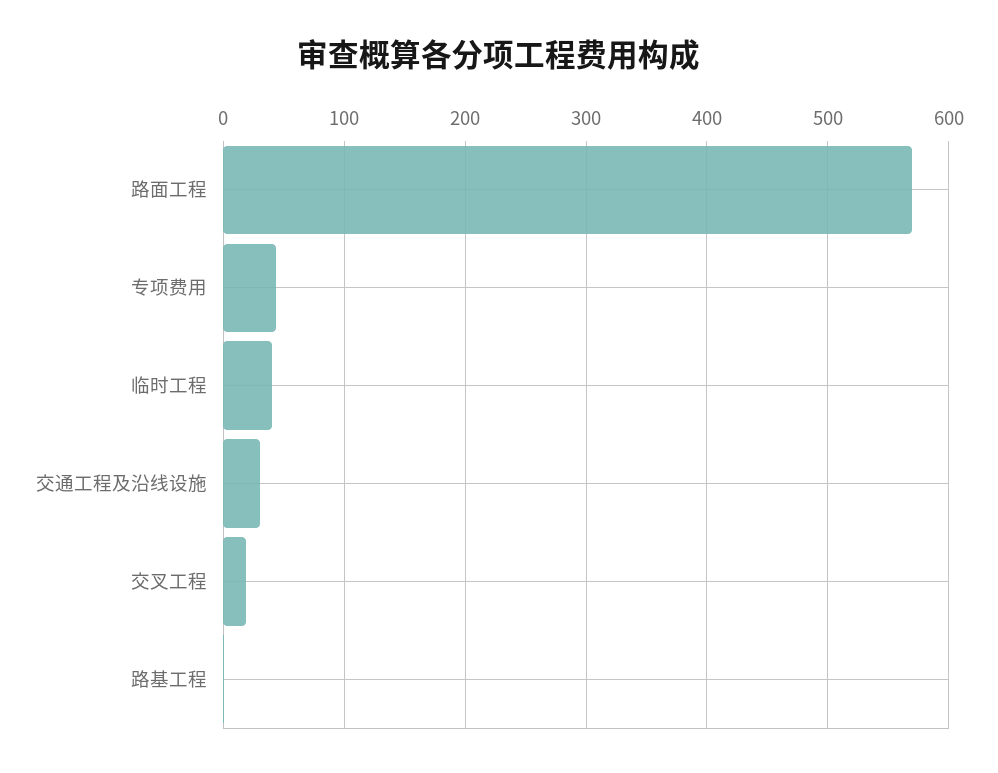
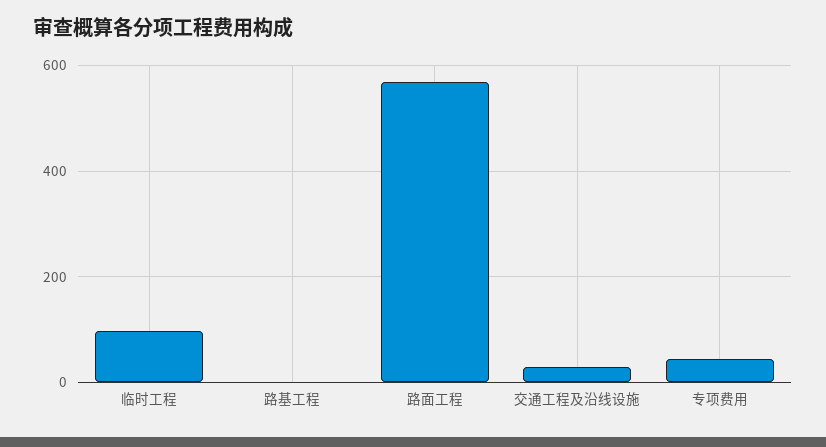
  {
    "路面工程": 570,
    "专项费用": 40,
-   "临时工程": 40,
+   "临时工程": 100,
    "交通工程及沿线设施": 30,
-   "交叉工程": 20,
    "路基工程": 0
  }

